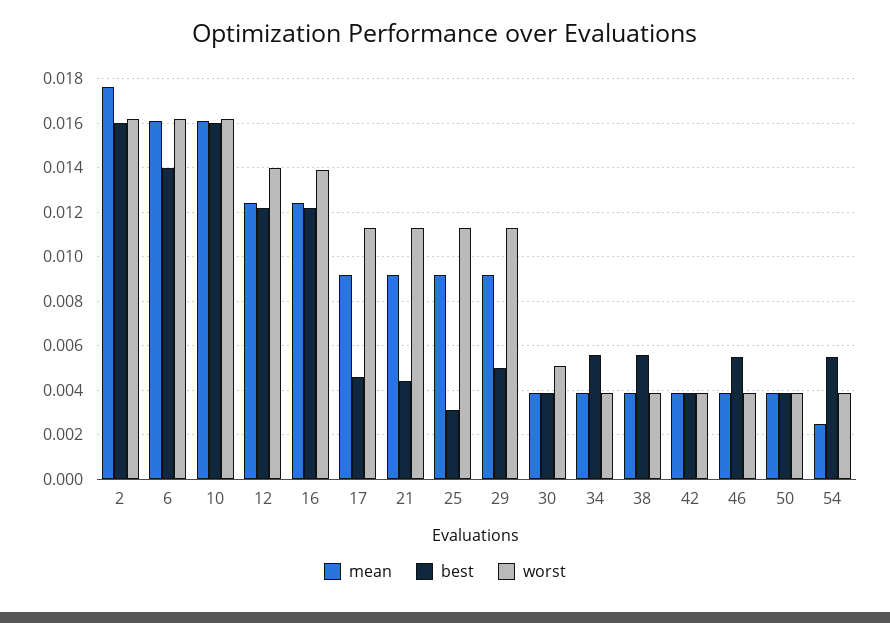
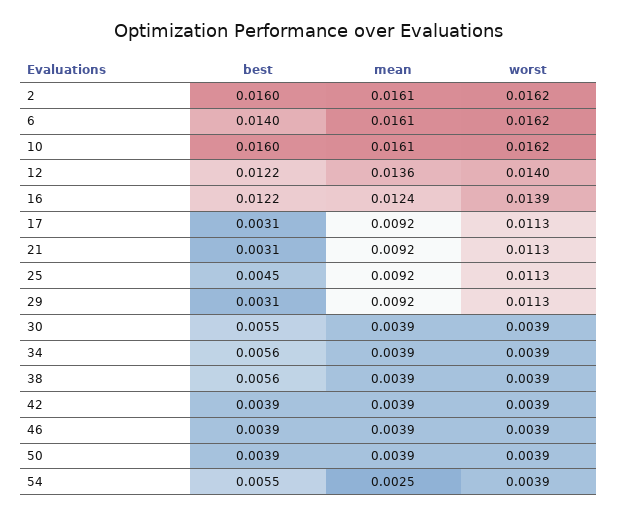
  {
    "mean": {
-     "2": 0.0175,
+     "2": 0.0161,
      "6": 0.0161,
      "10": 0.0161,
-     "12": 0.0125,
+     "12": 0.0136,
      "16": 0.0124,
      "17": 0.0092,
      "21": 0.0092,
      "25": 0.0092,
      "29": 0.0092,
      "30": 0.0039,
      "34": 0.0039,
      "38": 0.0039,
      "42": 0.0039,
      "46": 0.0039,
      "50": 0.0039,
      "54": 0.0025
    },
    "best": {
      "2": 0.016,
      "6": 0.014,
      "10": 0.016,
      "12": 0.0122,
      "16": 0.0122,
-     "17": 0.0045,
+     "17": 0.0031,
-     "21": 0.0045,
+     "21": 0.0031,
-     "25": 0.003,
+     "25": 0.0045,
-     "29": 0.005,
+     "29": 0.0031,
-     "30": 0.004,
+     "30": 0.0055,
      "34": 0.0056,
      "38": 0.0056,
      "42": 0.0039,
-     "46": 0.0055,
+     "46": 0.0039,
      "50": 0.0039,
      "54": 0.0055
    },
    "worst": {
      "2": 0.0162,
      "6": 0.0162,
      "10": 0.0162,
      "12": 0.014,
      "16": 0.0139,
      "17": 0.0113,
      "21": 0.0113,
      "25": 0.0113,
      "29": 0.0113,
-     "30": 0.005,
+     "30": 0.0039,
      "34": 0.0039,
      "38": 0.0039,
      "42": 0.0039,
      "46": 0.0039,
      "50": 0.0039,
      "54": 0.0039
    }
  }

